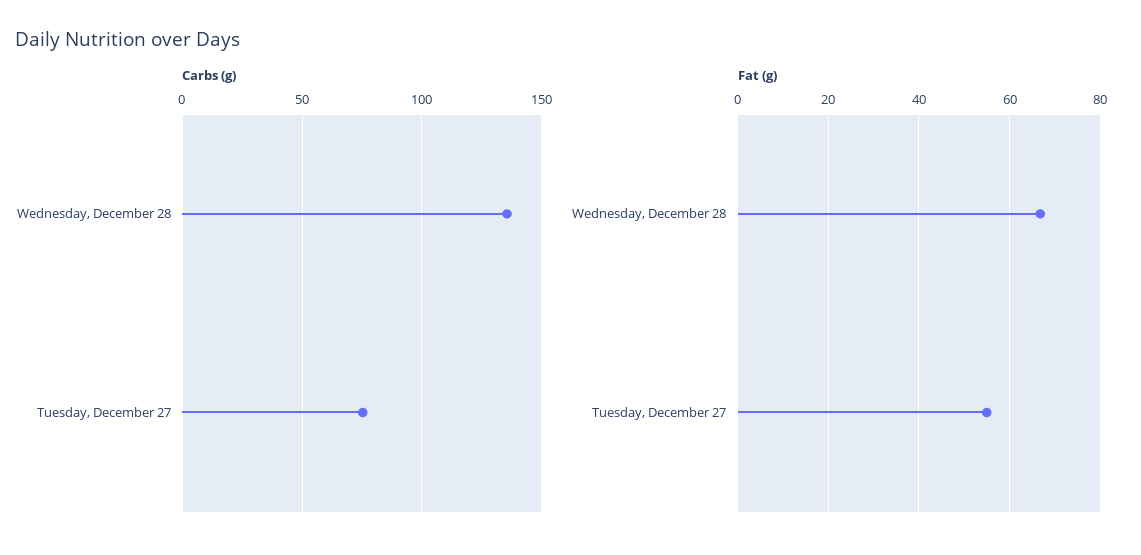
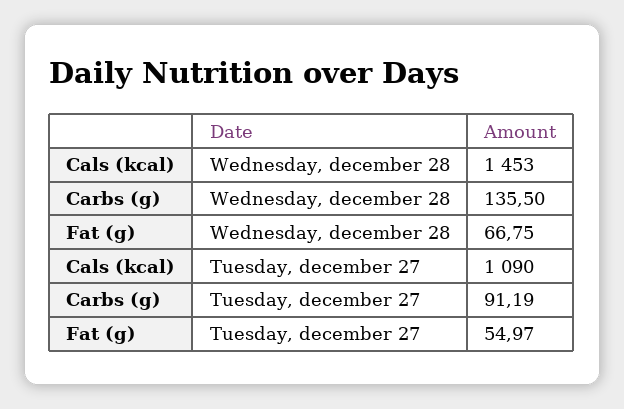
  {
    "Carbs (g)": {
      "Wednesday, December 28": 135.5,
-     "Tuesday, December 27": 75
+     "Tuesday, December 27": 91.19
    },
    "Fat (g)": {
      "Wednesday, December 28": 66.75,
      "Tuesday, December 27": 54.97
-   }
+   },
+   "Cals (kcal)": {
+     "Wednesday, December 28": 1453,
+     "Tuesday, December 27": 1090
+   }
  }

